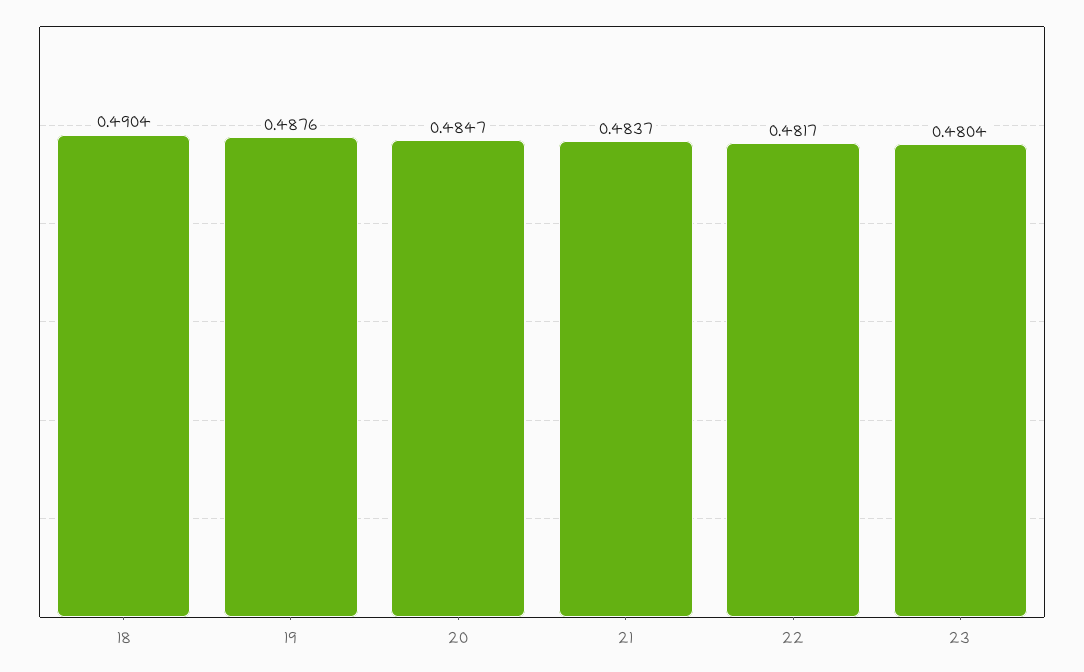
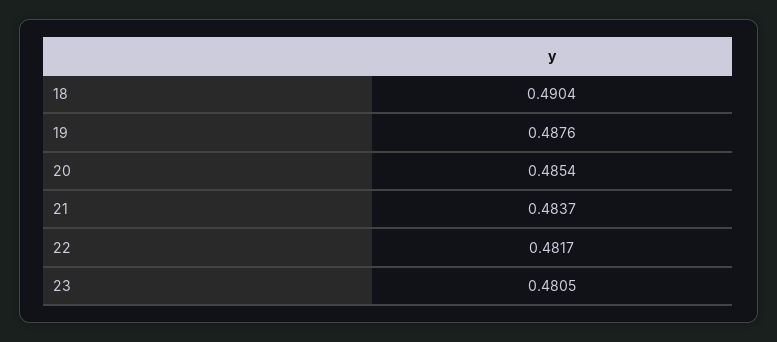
  {
    "18": 0.4904,
    "19": 0.4876,
-   "20": 0.4847,
+   "20": 0.4854,
    "21": 0.4837,
    "22": 0.4817,
-   "23": 0.4804
+   "23": 0.4805
  }

